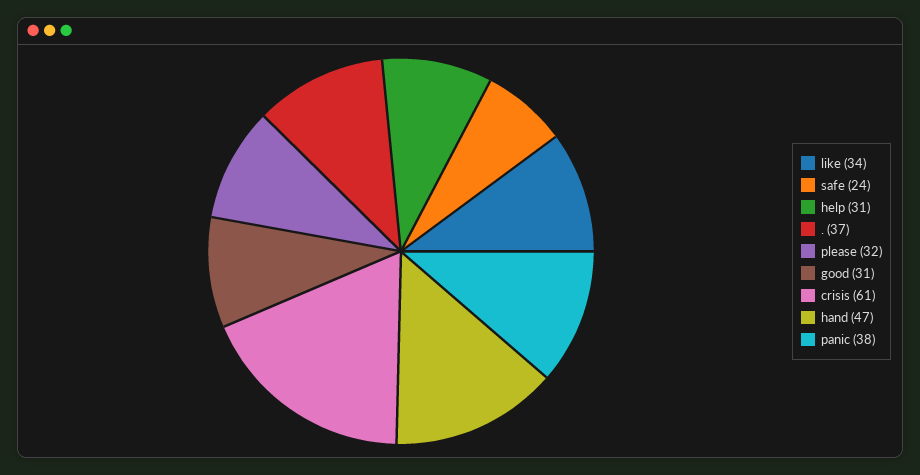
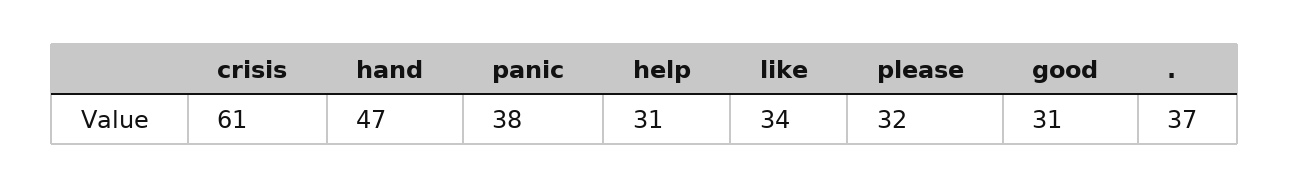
  {
    "like": 34,
-   "safe": 24,
    "help": 31,
    ".": 37,
    "please": 32,
    "good": 31,
    "crisis": 61,
    "hand": 47,
    "panic": 38
  }

